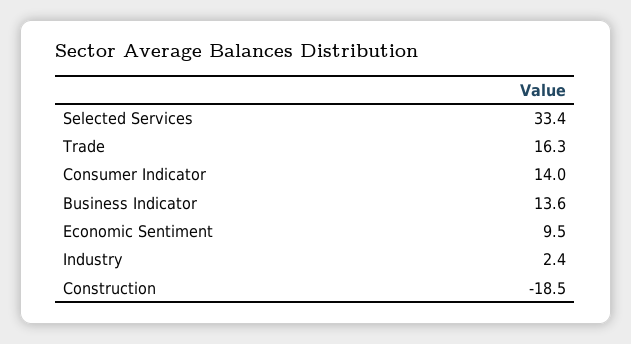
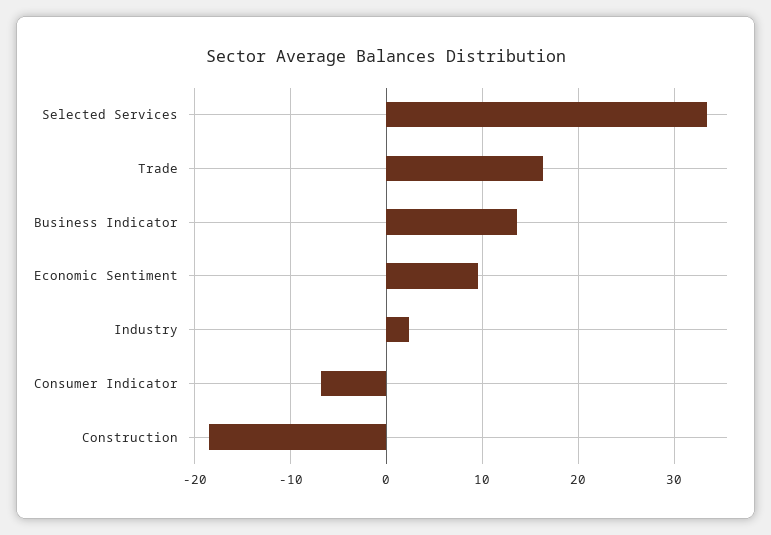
  {
    "Selected Services": 33.4,
    "Trade": 16.3,
-   "Consumer Indicator": 14,
+   "Consumer Indicator": -7,
    "Business Indicator": 13.6,
    "Economic Sentiment": 9.5,
    "Industry": 2.4,
    "Construction": -18.5
  }

